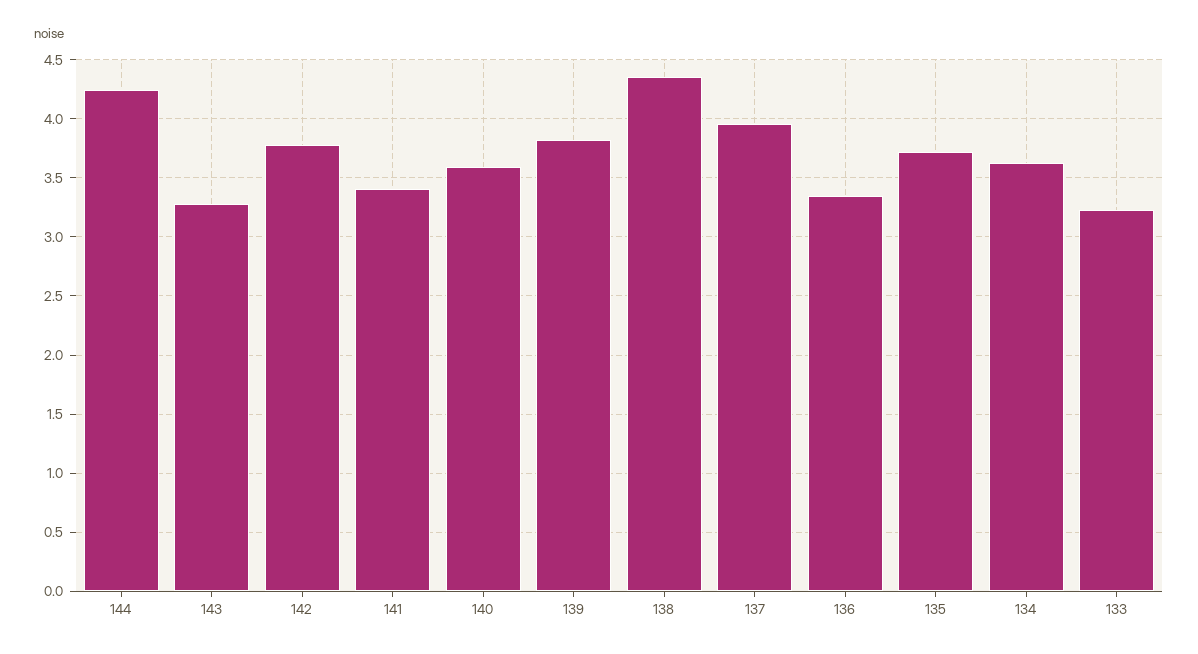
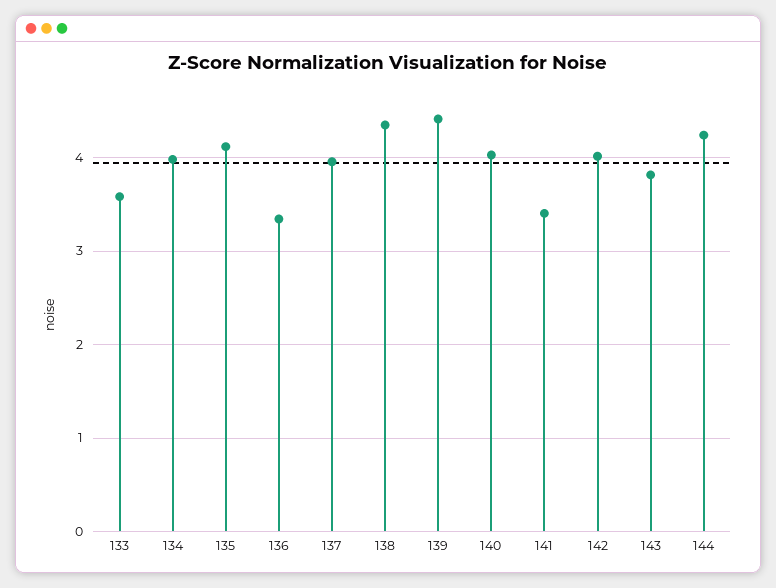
  {
    "144": 4.2,
-   "143": 3.3,
+   "143": 3.8,
-   "142": 3.8,
+   "142": 4,
    "141": 3.4,
-   "140": 3.6,
+   "140": 4,
-   "139": 3.8,
+   "139": 4.4,
    "138": 4.4,
    "137": 4,
    "136": 3.3,
-   "135": 3.7,
+   "135": 4.1,
-   "134": 3.6,
+   "134": 4,
-   "133": 3.2
+   "133": 3.6
  }

